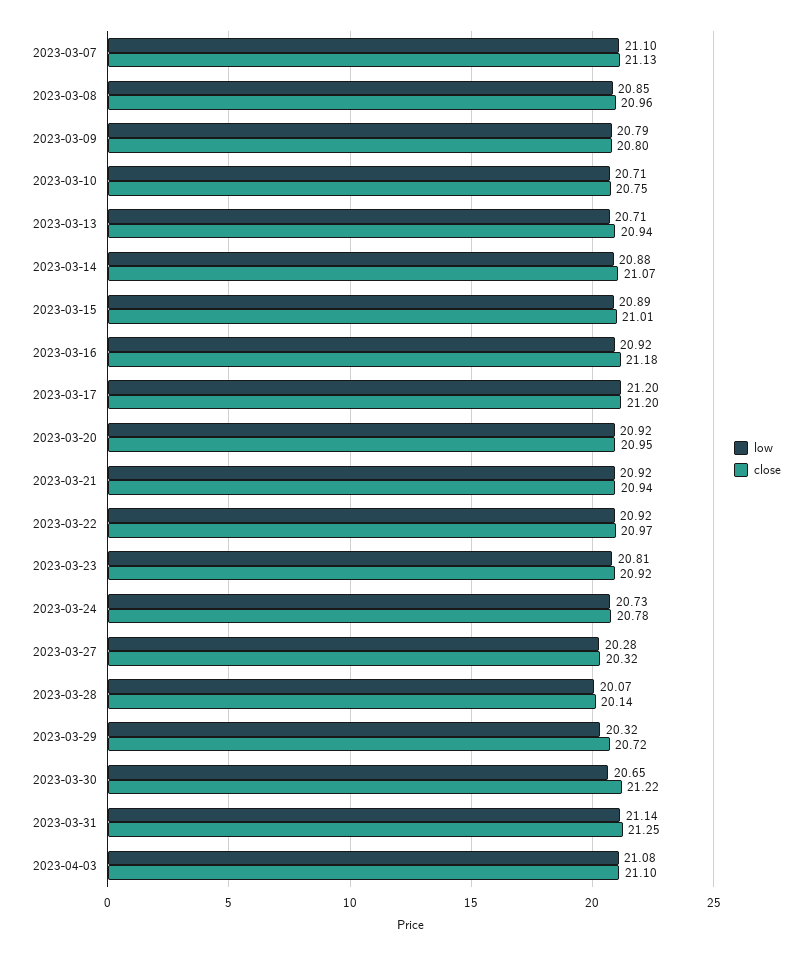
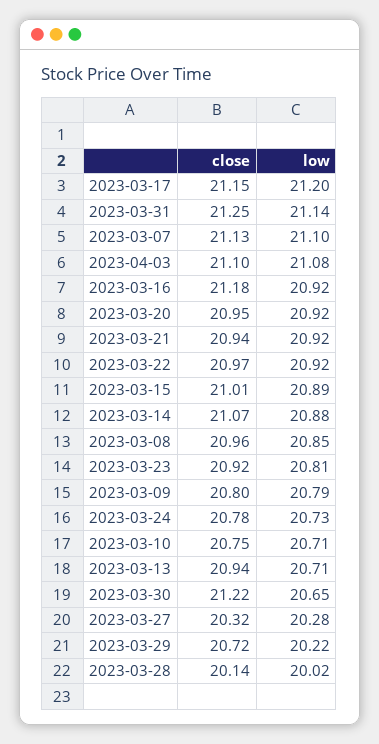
  {
    "low": {
      "2023-03-07": 21.1,
      "2023-03-08": 20.85,
      "2023-03-09": 20.79,
      "2023-03-10": 20.71,
      "2023-03-13": 20.71,
      "2023-03-14": 20.88,
      "2023-03-15": 20.89,
      "2023-03-16": 20.92,
      "2023-03-17": 21.2,
      "2023-03-20": 20.92,
      "2023-03-21": 20.92,
      "2023-03-22": 20.92,
      "2023-03-23": 20.81,
      "2023-03-24": 20.73,
      "2023-03-27": 20.28,
-     "2023-03-28": 20.07,
+     "2023-03-28": 20.02,
-     "2023-03-29": 20.32,
+     "2023-03-29": 20.22,
      "2023-03-30": 20.65,
      "2023-03-31": 21.14,
      "2023-04-03": 21.08
    },
    "close": {
      "2023-03-07": 21.13,
      "2023-03-08": 20.96,
      "2023-03-09": 20.8,
      "2023-03-10": 20.75,
      "2023-03-13": 20.94,
      "2023-03-14": 21.07,
      "2023-03-15": 21.01,
      "2023-03-16": 21.18,
-     "2023-03-17": 21.2,
+     "2023-03-17": 21.15,
      "2023-03-20": 20.95,
      "2023-03-21": 20.94,
      "2023-03-22": 20.97,
      "2023-03-23": 20.92,
      "2023-03-24": 20.78,
      "2023-03-27": 20.32,
      "2023-03-28": 20.14,
      "2023-03-29": 20.72,
      "2023-03-30": 21.22,
      "2023-03-31": 21.25,
      "2023-04-03": 21.1
    }
  }

